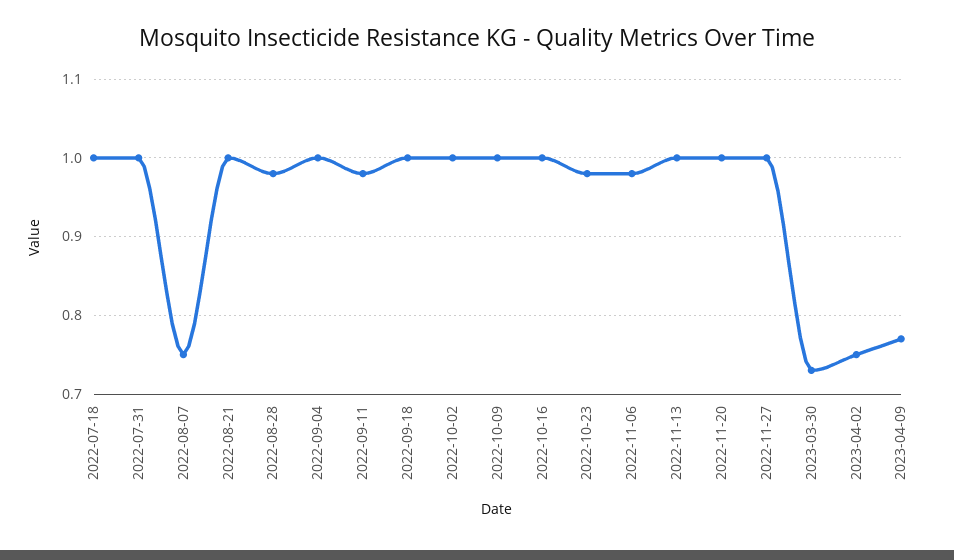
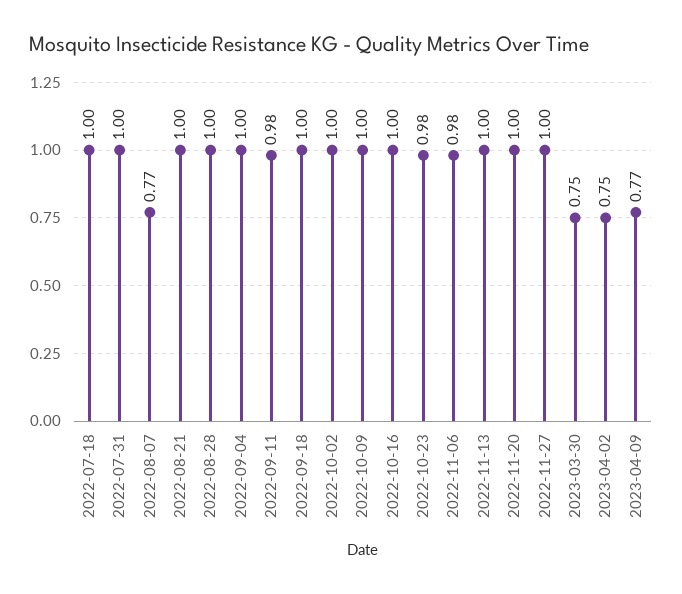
  {
    "2022-07-18": 1,
    "2022-07-31": 1,
-   "2022-08-07": 0.75,
+   "2022-08-07": 0.77,
    "2022-08-21": 1,
-   "2022-08-28": 0.98,
+   "2022-08-28": 1,
    "2022-09-04": 1,
    "2022-09-11": 0.98,
    "2022-09-18": 1,
    "2022-10-02": 1,
    "2022-10-09": 1,
    "2022-10-16": 1,
    "2022-10-23": 0.98,
    "2022-11-06": 0.98,
    "2022-11-13": 1,
    "2022-11-20": 1,
    "2022-11-27": 1,
-   "2023-03-30": 0.73,
+   "2023-03-30": 0.75,
    "2023-04-02": 0.75,
    "2023-04-09": 0.77
  }

